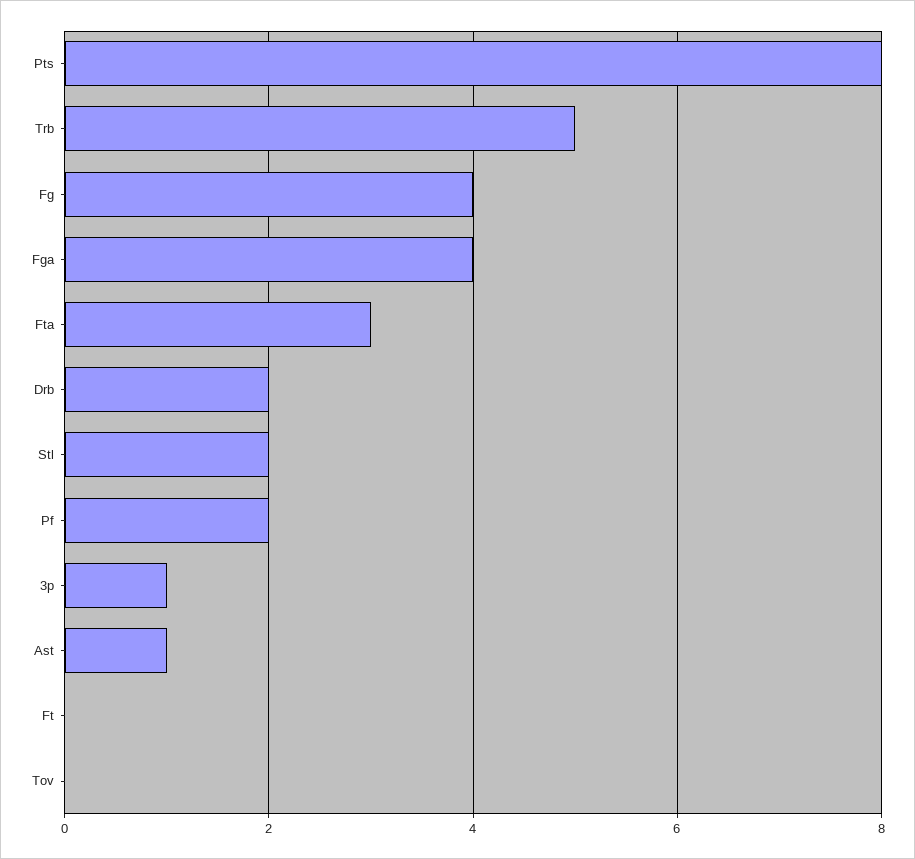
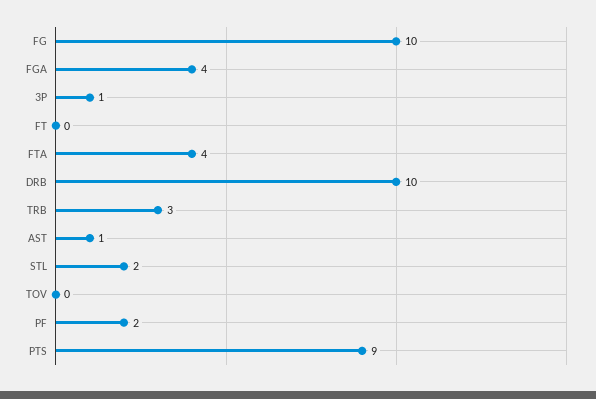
  {
-   "Pts": 8,
+   "Pts": 9,
-   "Trb": 5,
+   "Trb": 3,
-   "Fg": 4,
+   "Fg": 10,
    "Fga": 4,
-   "Fta": 3,
+   "Fta": 4,
-   "Drb": 2,
+   "Drb": 10,
    "Stl": 2,
    "Pf": 2,
    "3p": 1,
    "Ast": 1,
    "Ft": 0,
    "Tov": 0
  }

